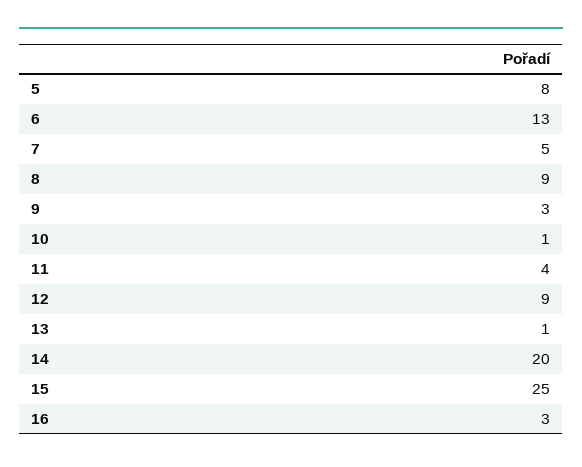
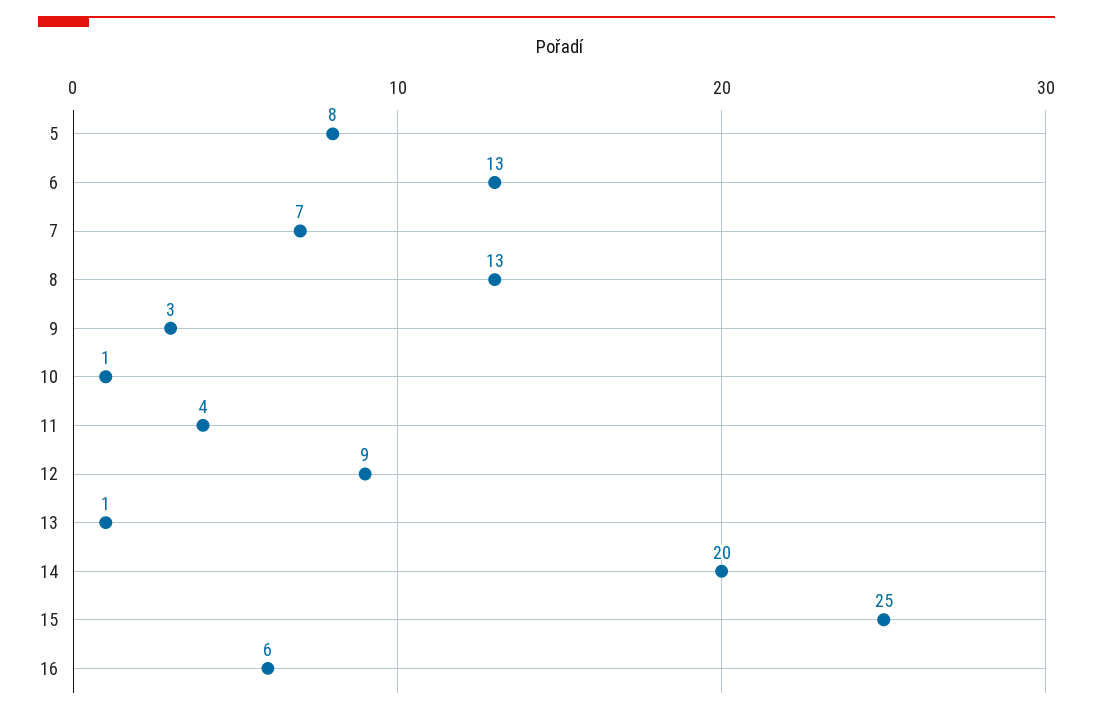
  {
    "5": 8,
    "6": 13,
-   "7": 5,
+   "7": 7,
-   "8": 9,
+   "8": 13,
    "9": 3,
    "10": 1,
    "11": 4,
    "12": 9,
    "13": 1,
    "14": 20,
    "15": 25,
-   "16": 3
+   "16": 6
  }

